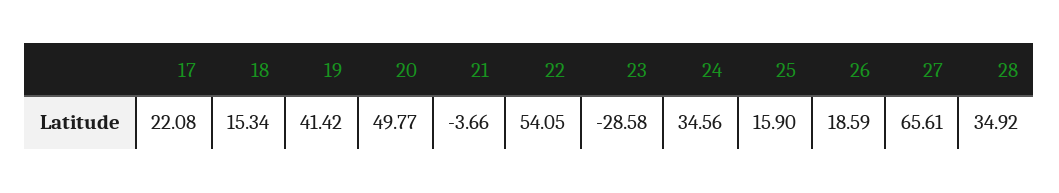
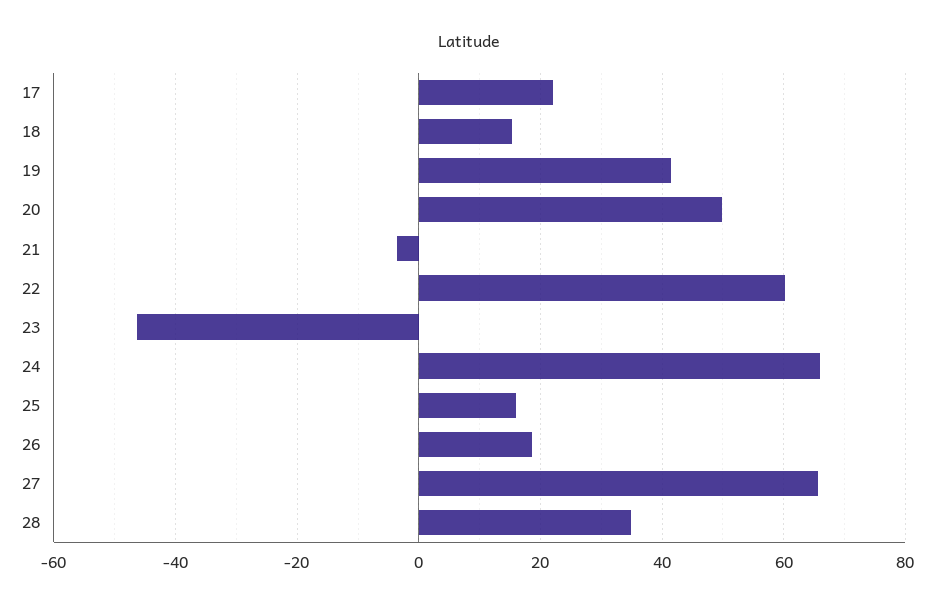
  {
    "17": 22.08,
    "18": 15.34,
    "19": 41.42,
    "20": 49.77,
    "21": -3.66,
-   "22": 54.05,
+   "22": 60,
-   "23": -28.58,
+   "23": -46,
-   "24": 34.56,
+   "24": 66,
    "25": 15.9,
    "26": 18.59,
    "27": 65.61,
    "28": 34.92
  }

